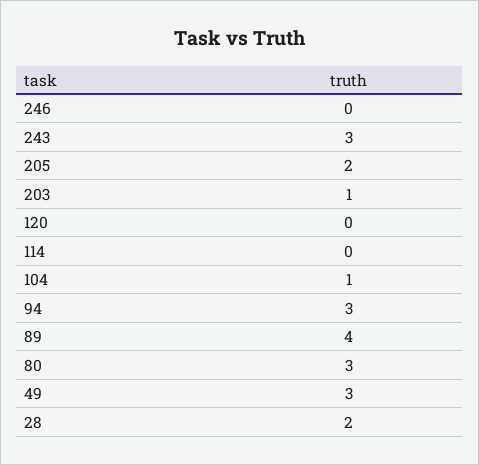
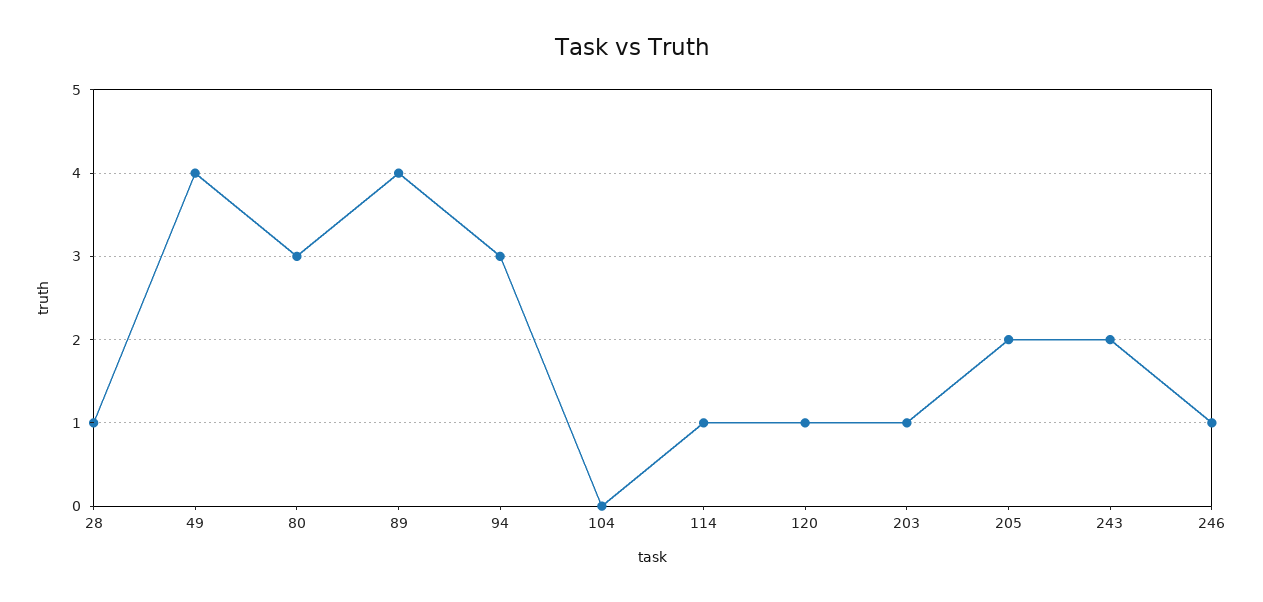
  {
-   "246": 0,
+   "246": 1,
-   "243": 3,
+   "243": 2,
    "205": 2,
    "203": 1,
-   "120": 0,
+   "120": 1,
-   "114": 0,
+   "114": 1,
-   "104": 1,
+   "104": 0,
    "94": 3,
    "89": 4,
    "80": 3,
-   "49": 3,
+   "49": 4,
-   "28": 2
+   "28": 1
  }

